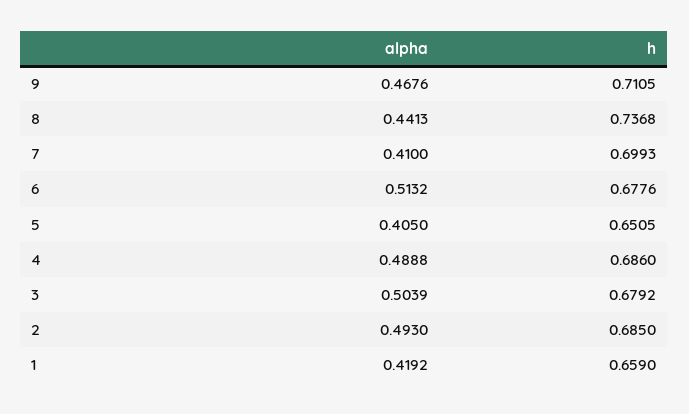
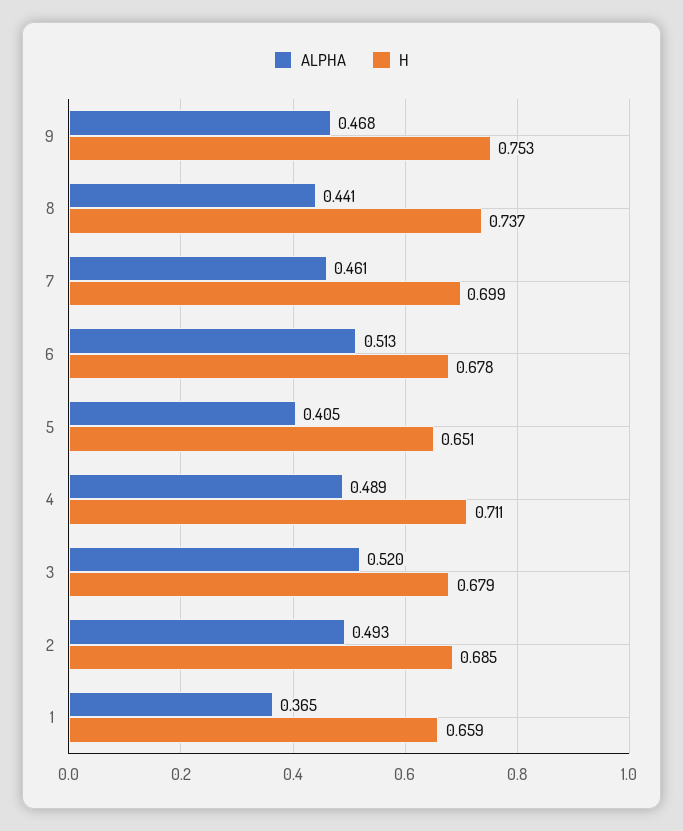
  {
    "alpha": {
      "9": 0.4676,
      "8": 0.4413,
-     "7": 0.41,
+     "7": 0.461,
      "6": 0.5132,
      "5": 0.405,
      "4": 0.4888,
-     "3": 0.5039,
+     "3": 0.52,
      "2": 0.493,
-     "1": 0.4192
+     "1": 0.365
    },
    "h": {
-     "9": 0.7105,
+     "9": 0.753,
      "8": 0.7368,
      "7": 0.6993,
      "6": 0.6776,
      "5": 0.6505,
-     "4": 0.686,
+     "4": 0.711,
      "3": 0.6792,
      "2": 0.685,
      "1": 0.659
    }
  }

